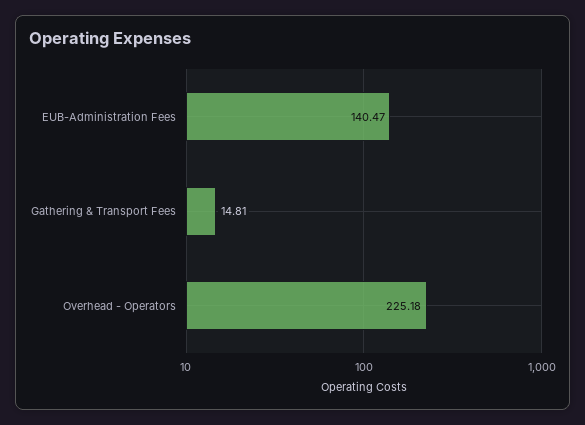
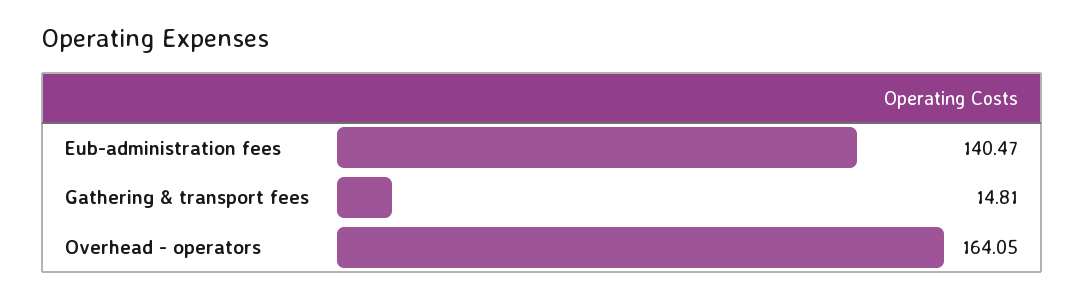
  {
    "EUB-Administration Fees": 140.47,
    "Gathering & Transport Fees": 14.81,
-   "Overhead - Operators": 225.18
+   "Overhead - Operators": 164.05
  }

